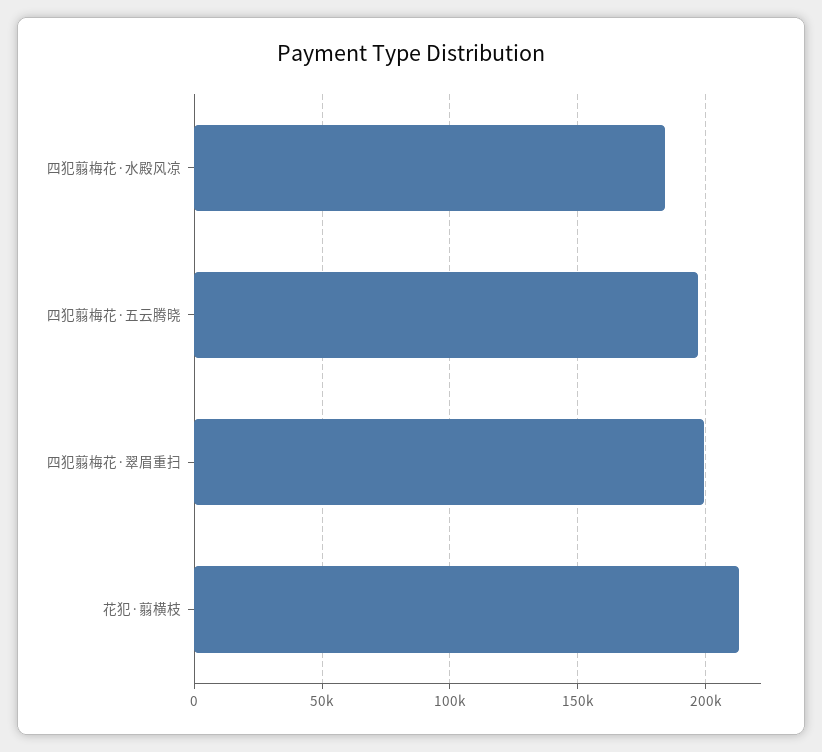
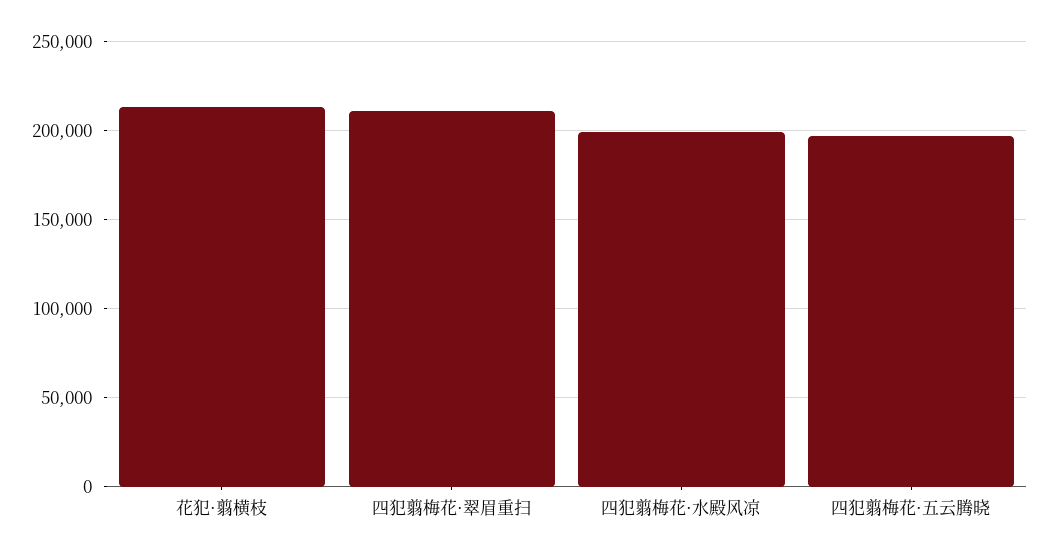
  {
-   "四犯翦梅花·水殿风凉": 185000,
+   "四犯翦梅花·水殿风凉": 200000,
    "四犯翦梅花·五云腾晓": 195000,
-   "四犯翦梅花·翠眉重扫": 200000,
+   "四犯翦梅花·翠眉重扫": 210000,
    "花犯·翦横枝": 215000
  }

